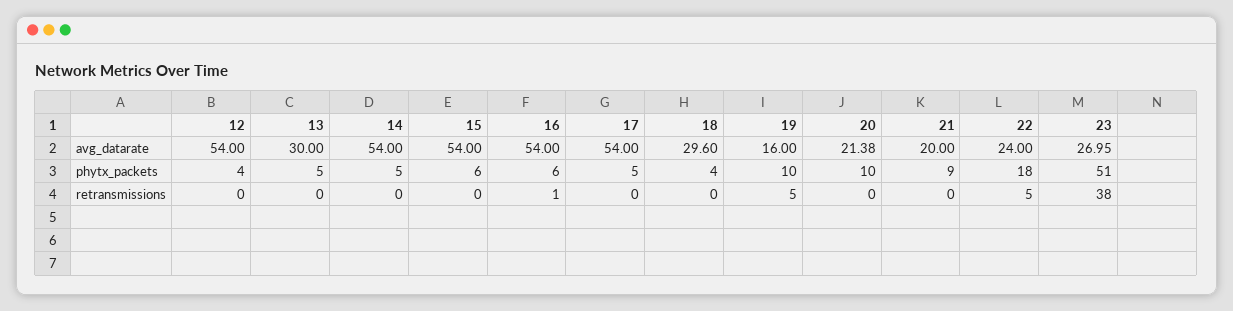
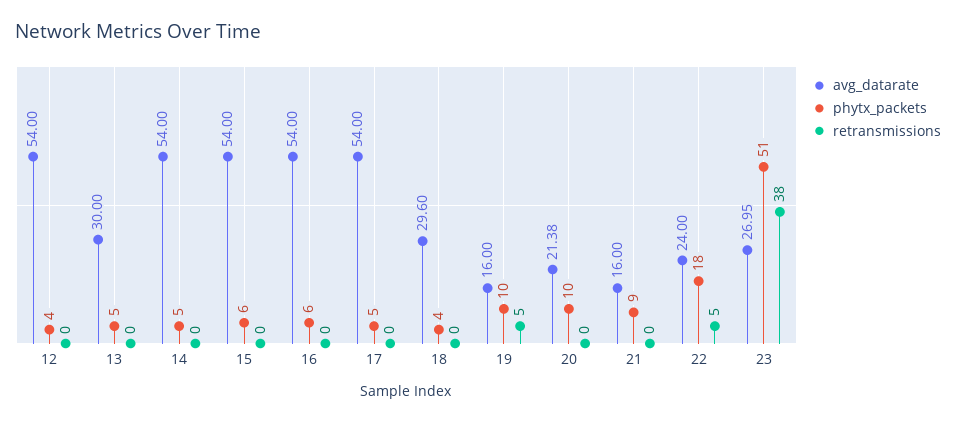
  {
    "avg_datarate": {
      "12": 54,
      "13": 30,
      "14": 54,
      "15": 54,
      "16": 54,
      "17": 54,
      "18": 29.6,
      "19": 16,
      "20": 21.38,
-     "21": 20,
+     "21": 16,
      "22": 24,
      "23": 26.95
    },
    "phytx_packets": {
      "12": 4,
      "13": 5,
      "14": 5,
      "15": 6,
      "16": 6,
      "17": 5,
      "18": 4,
      "19": 10,
      "20": 10,
      "21": 9,
      "22": 18,
      "23": 51
    },
    "retransmissions": {
      "12": 0,
      "13": 0,
      "14": 0,
      "15": 0,
-     "16": 1,
+     "16": 0,
      "17": 0,
      "18": 0,
      "19": 5,
      "20": 0,
      "21": 0,
      "22": 5,
      "23": 38
    }
  }

